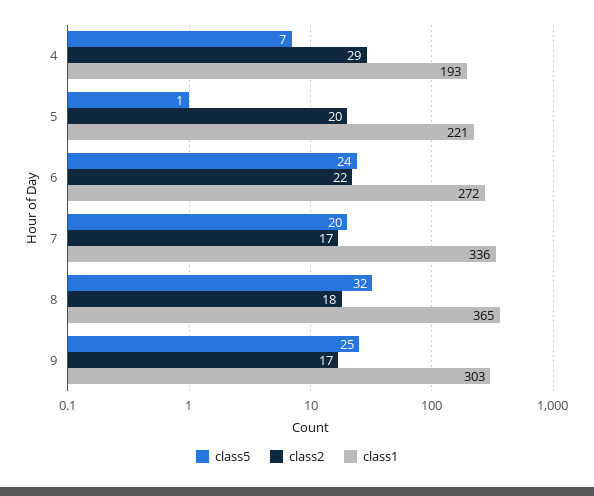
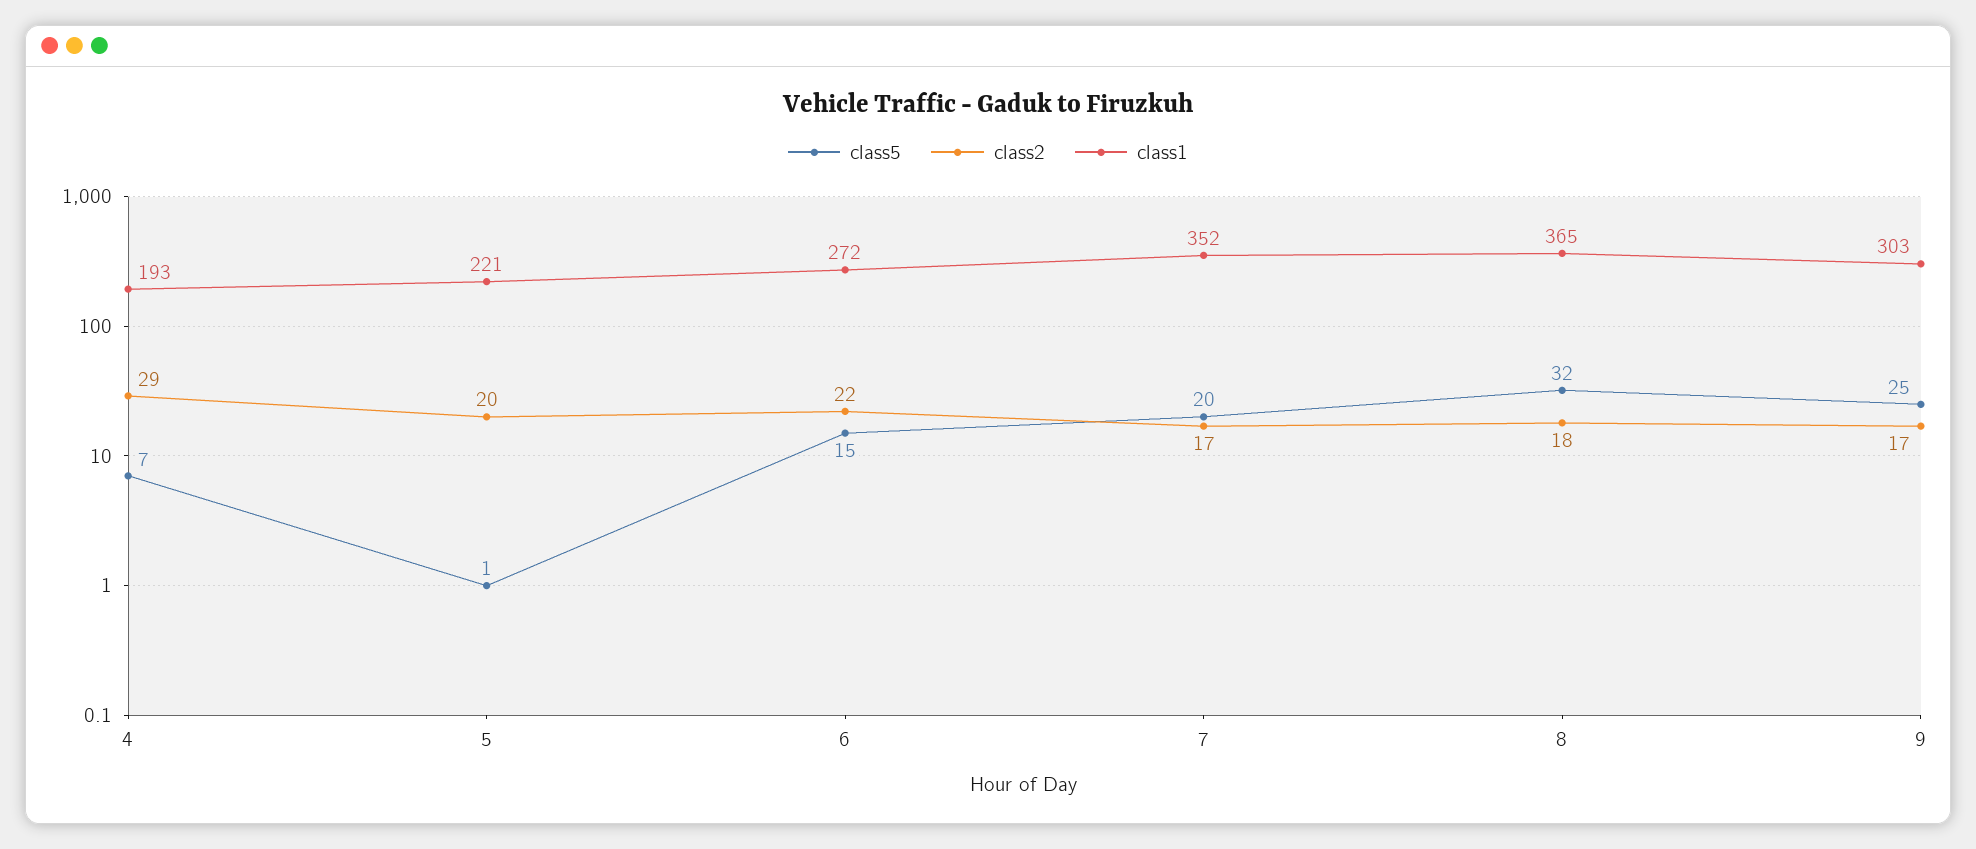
  {
    "class5": {
      "4": 7,
      "5": 1,
-     "6": 24,
+     "6": 15,
      "7": 20,
      "8": 32,
      "9": 25
    },
    "class2": {
      "4": 29,
      "5": 20,
      "6": 22,
      "7": 17,
      "8": 18,
      "9": 17
    },
    "class1": {
      "4": 193,
      "5": 221,
      "6": 272,
-     "7": 336,
+     "7": 352,
      "8": 365,
      "9": 303
    }
  }

